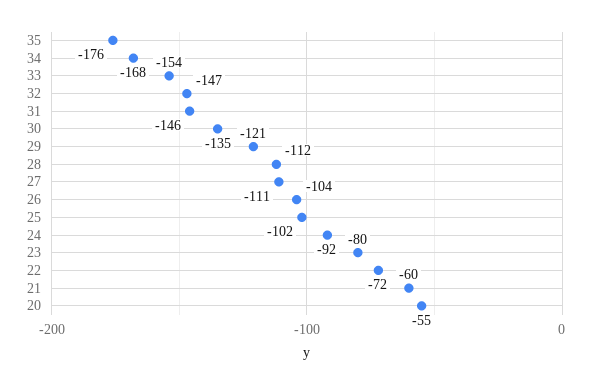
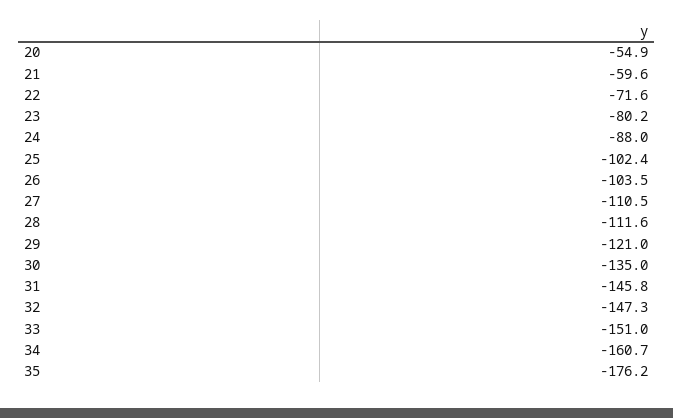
  {
    "35": -176.2,
-   "34": -168,
+   "34": -160.7,
-   "33": -154,
+   "33": -151,
    "32": -147.3,
    "31": -145.8,
    "30": -135,
    "29": -121,
    "28": -111.6,
    "27": -110.5,
    "26": -103.5,
    "25": -102.4,
-   "24": -92,
+   "24": -88,
    "23": -80.2,
    "22": -71.6,
    "21": -59.6,
    "20": -54.9
  }

